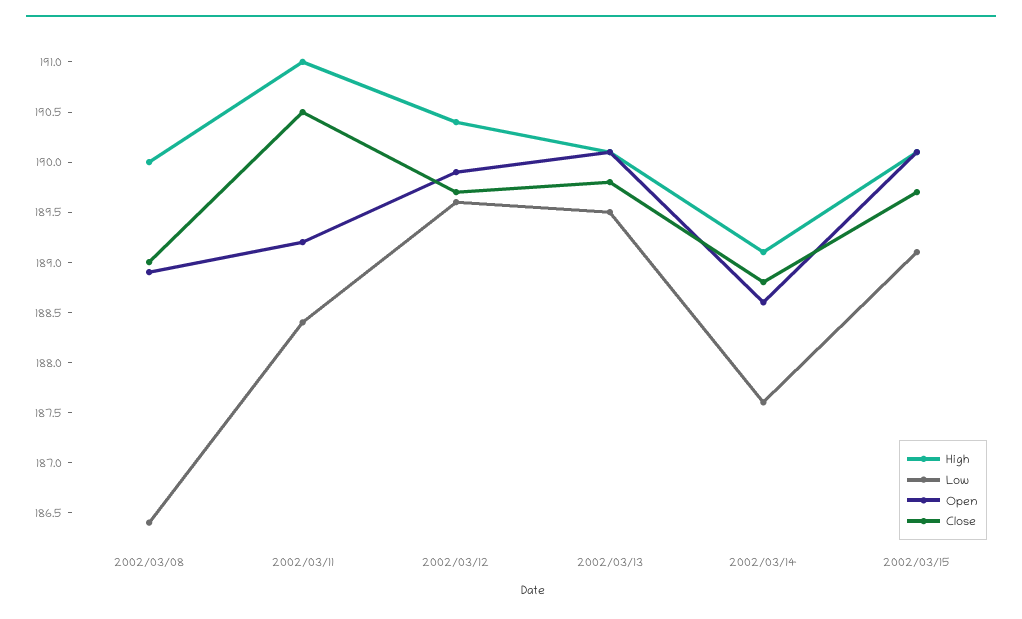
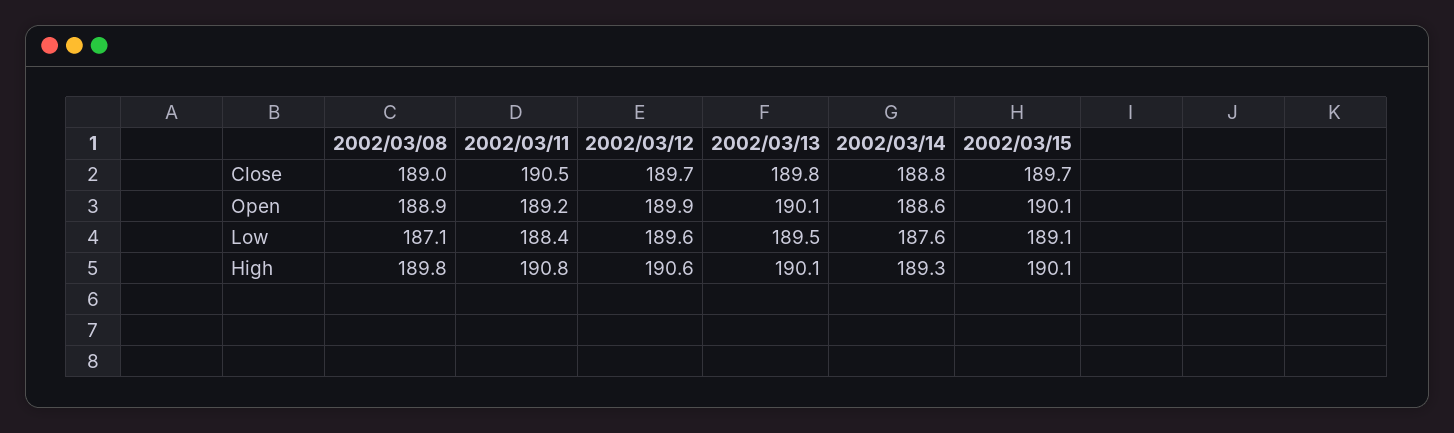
  {
    "High": {
-     "2002/03/08": 190,
+     "2002/03/08": 189.8,
-     "2002/03/11": 191,
+     "2002/03/11": 190.8,
-     "2002/03/12": 190.4,
+     "2002/03/12": 190.6,
      "2002/03/13": 190.1,
-     "2002/03/14": 189.1,
+     "2002/03/14": 189.3,
      "2002/03/15": 190.1
    },
    "Low": {
-     "2002/03/08": 186.4,
+     "2002/03/08": 187.1,
      "2002/03/11": 188.4,
      "2002/03/12": 189.6,
      "2002/03/13": 189.5,
      "2002/03/14": 187.6,
      "2002/03/15": 189.1
    },
    "Open": {
      "2002/03/08": 188.9,
      "2002/03/11": 189.2,
      "2002/03/12": 189.9,
      "2002/03/13": 190.1,
      "2002/03/14": 188.6,
      "2002/03/15": 190.1
    },
    "Close": {
      "2002/03/08": 189,
      "2002/03/11": 190.5,
      "2002/03/12": 189.7,
      "2002/03/13": 189.8,
      "2002/03/14": 188.8,
      "2002/03/15": 189.7
    }
  }

